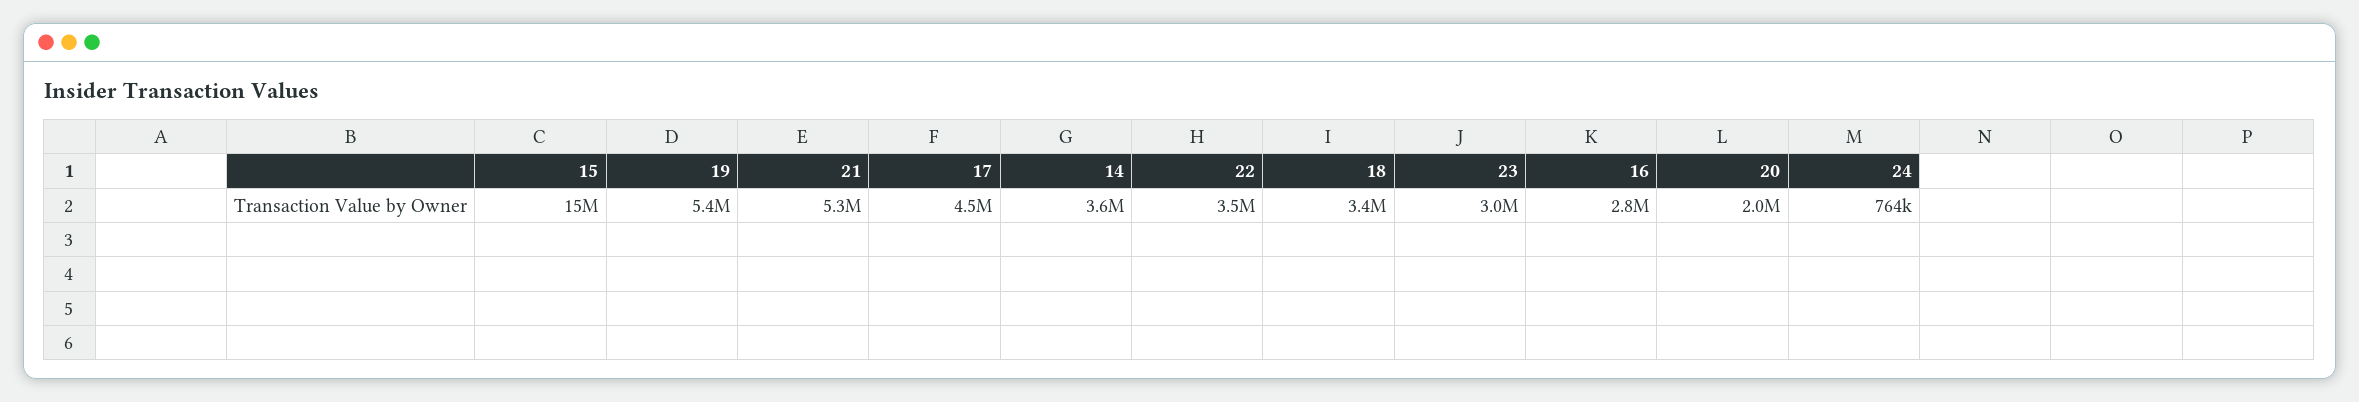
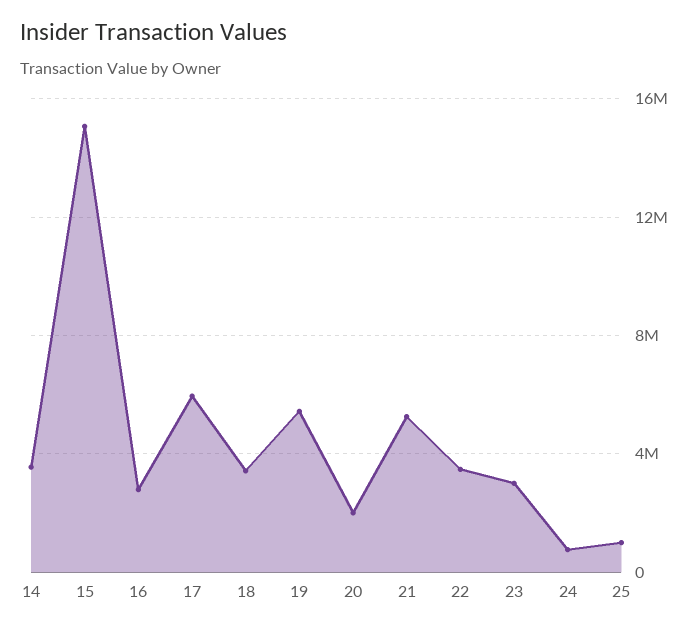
  {
    "15": 15000000,
    "19": 5400000,
    "21": 5300000,
-   "17": 4500000,
+   "17": 6000000,
    "14": 3600000,
    "22": 3500000,
    "18": 3400000,
    "23": 3000000,
    "16": 2800000,
    "20": 2000000,
-   "24": 764000
+   "24": 764000,
+   "25": 1000000
  }

